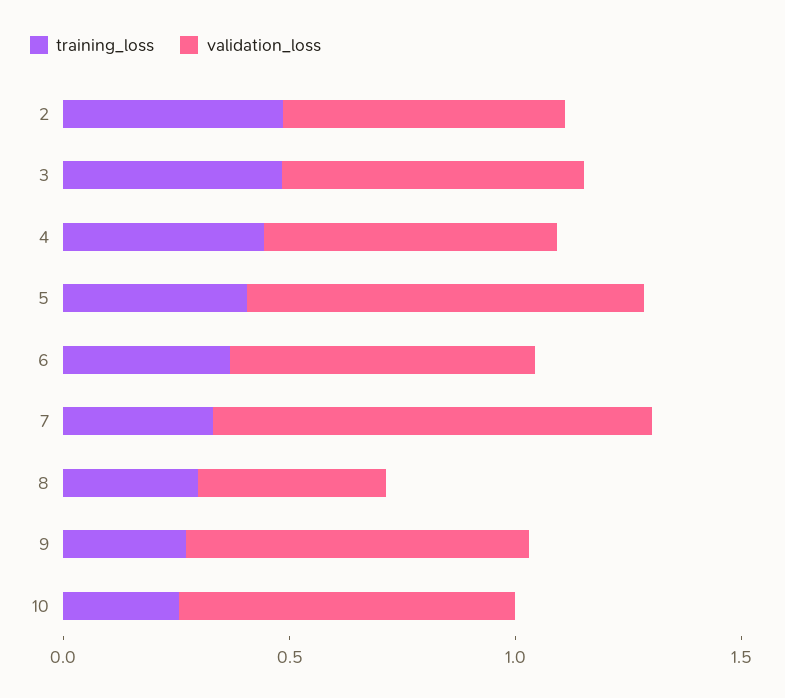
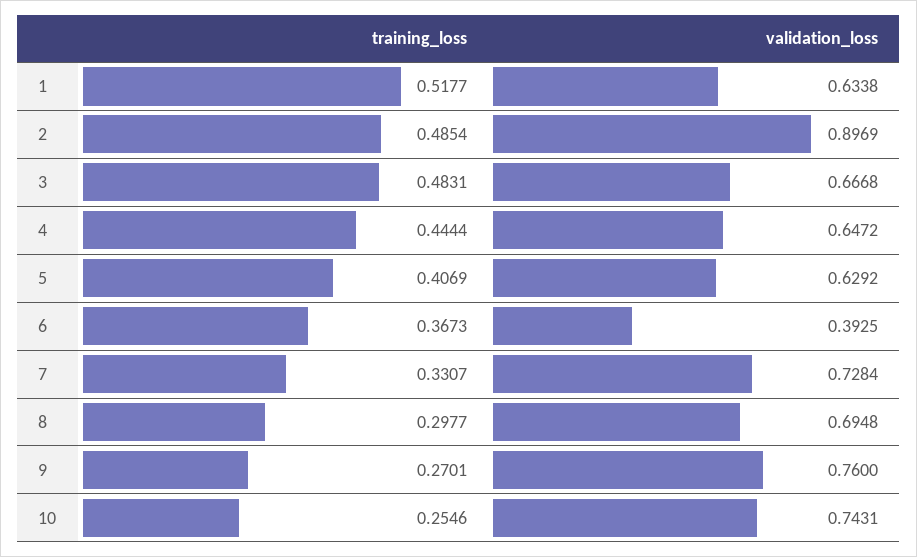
  {
    "training_loss": {
      "2": 0.4854,
      "3": 0.4831,
      "4": 0.4444,
      "5": 0.4069,
      "6": 0.3673,
      "7": 0.3307,
      "8": 0.2977,
      "9": 0.2701,
-     "10": 0.2546
+     "10": 0.2546,
+     "1": 0.5177
    },
    "validation_loss": {
-     "2": 0.6,
+     "2": 0.8969,
      "3": 0.6668,
      "4": 0.6472,
-     "5": 0.9,
+     "5": 0.6292,
-     "6": 0.7,
+     "6": 0.3925,
-     "7": 1,
+     "7": 0.7284,
-     "8": 0.4,
+     "8": 0.6948,
      "9": 0.76,
-     "10": 0.7431
+     "10": 0.7431,
+     "1": 0.6338
    }
  }

